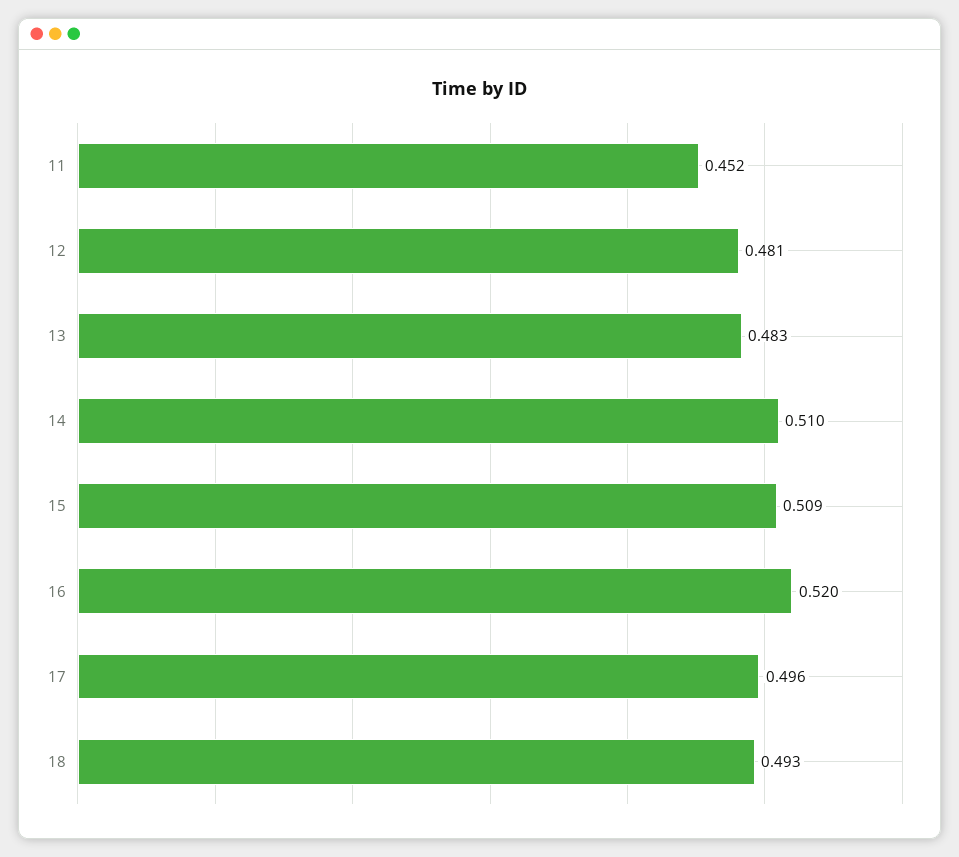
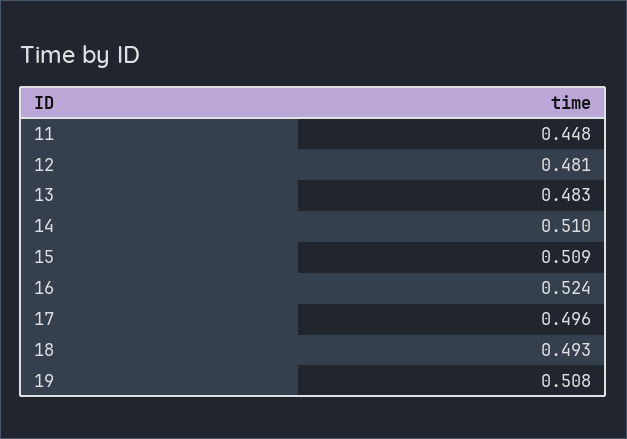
  {
-   "11": 0.452,
+   "11": 0.448,
    "12": 0.481,
    "13": 0.483,
    "14": 0.51,
    "15": 0.509,
-   "16": 0.52,
+   "16": 0.524,
    "17": 0.496,
-   "18": 0.493
+   "18": 0.493,
+   "19": 0.508
  }

